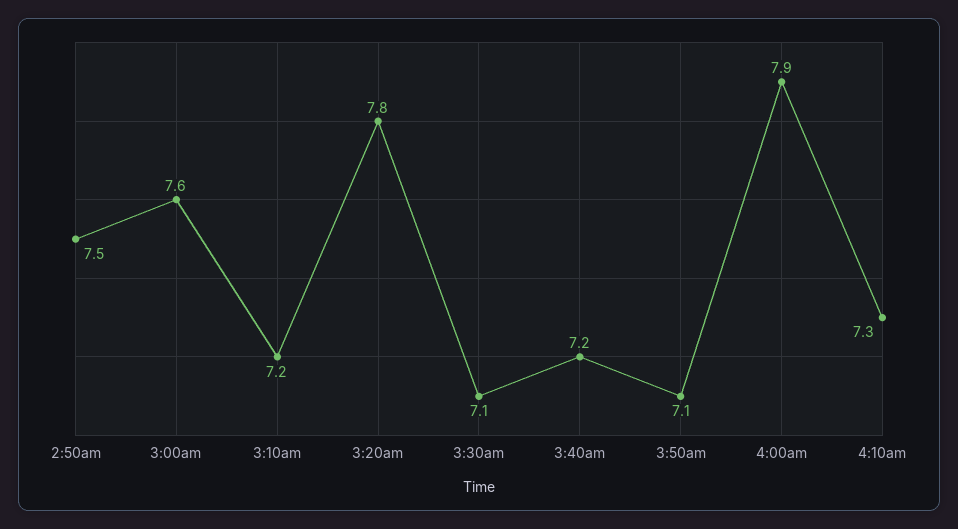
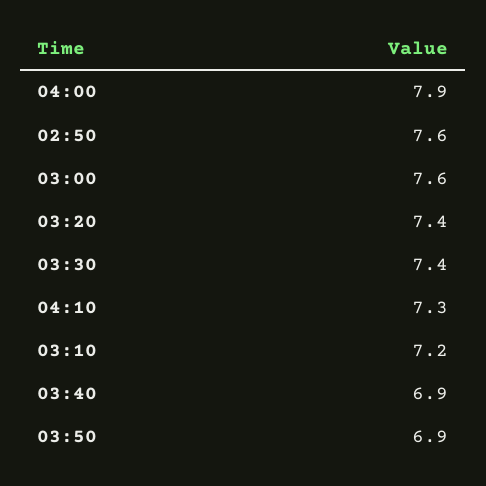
  {
-   "2:50am": 7.5,
+   "2:50am": 7.6,
    "3:00am": 7.6,
    "3:10am": 7.2,
-   "3:20am": 7.8,
+   "3:20am": 7.4,
-   "3:30am": 7.1,
+   "3:30am": 7.4,
-   "3:40am": 7.2,
+   "3:40am": 6.9,
-   "3:50am": 7.1,
+   "3:50am": 6.9,
    "4:00am": 7.9,
    "4:10am": 7.3
  }

